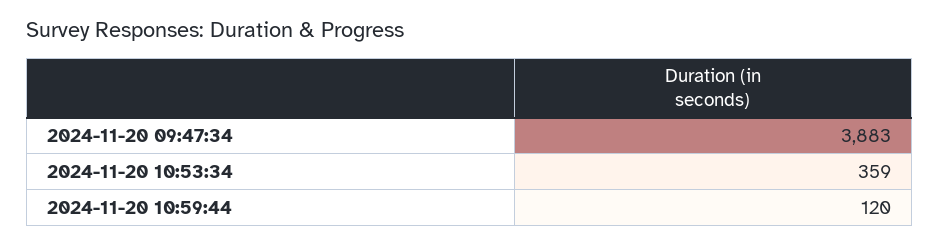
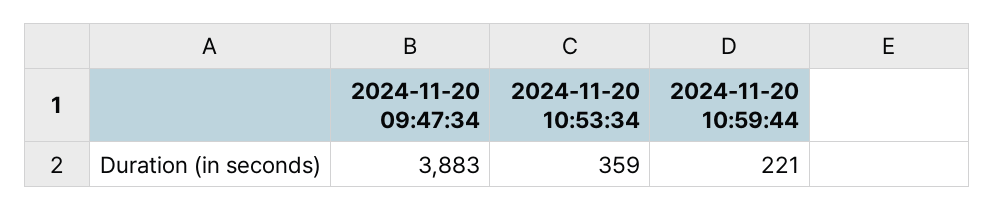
  {
    "2024-11-20 09:47:34": 3883,
    "2024-11-20 10:53:34": 359,
-   "2024-11-20 10:59:44": 120
+   "2024-11-20 10:59:44": 221
  }

